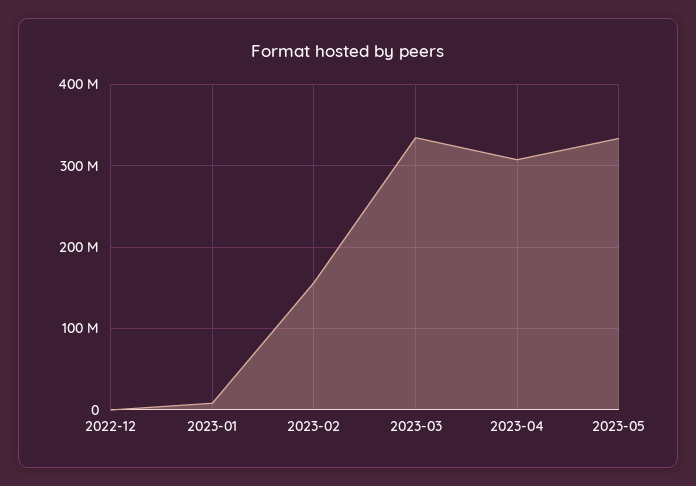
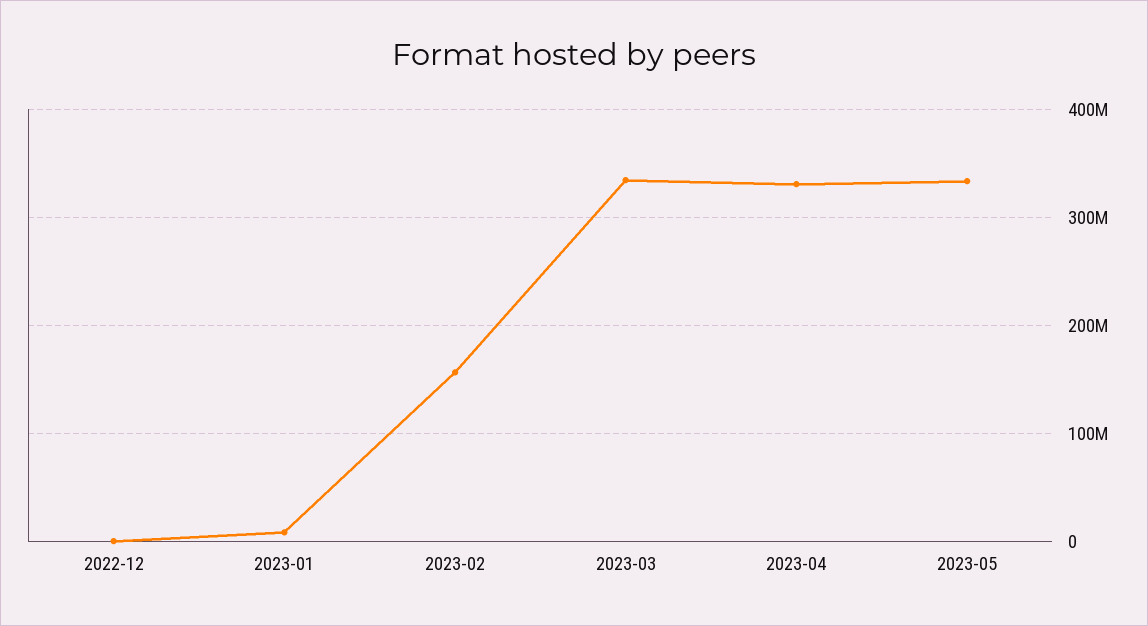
  {
    "2022-12": 0,
    "2023-01": 10000000,
    "2023-02": 160000000,
    "2023-03": 330000000,
-   "2023-04": 310000000,
+   "2023-04": 330000000,
    "2023-05": 330000000
  }

